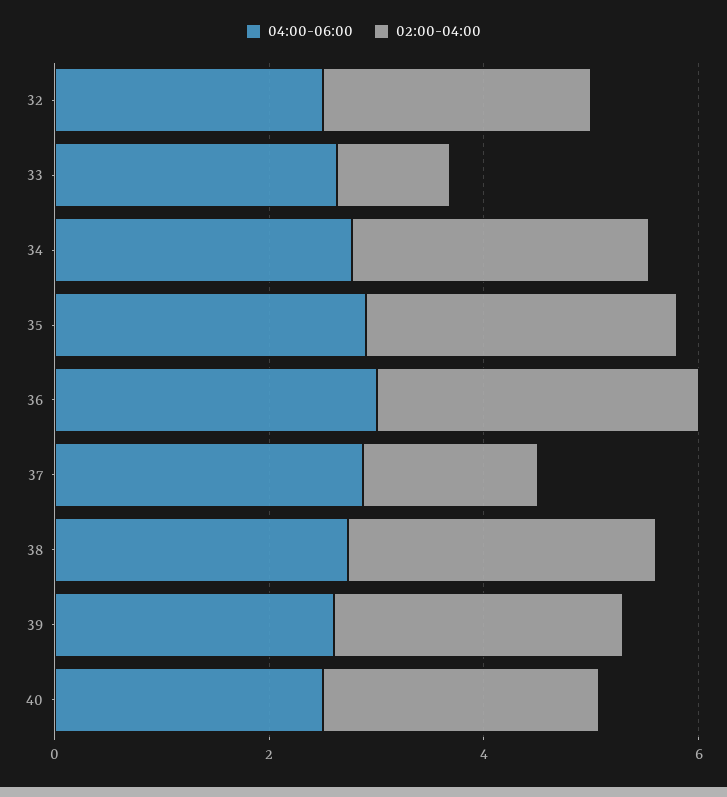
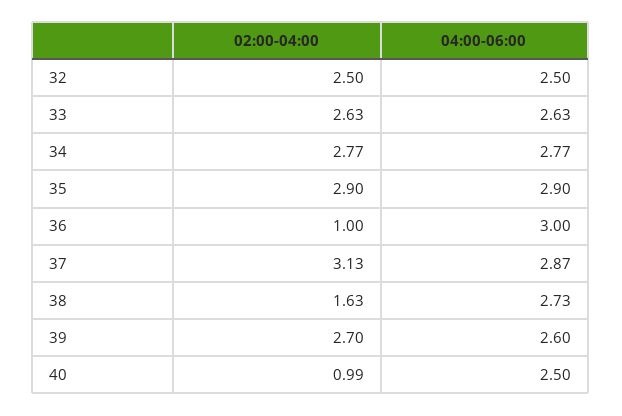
  {
    "04:00-06:00": {
      "32": 2.5,
      "33": 2.63,
      "34": 2.77,
      "35": 2.9,
      "36": 3,
      "37": 2.87,
      "38": 2.73,
      "39": 2.6,
      "40": 2.5
    },
    "02:00-04:00": {
      "32": 2.5,
-     "33": 1,
+     "33": 2.63,
      "34": 2.77,
      "35": 2.9,
-     "36": 3,
+     "36": 1,
-     "37": 1.5,
+     "37": 3.13,
-     "38": 3,
+     "38": 1.63,
      "39": 2.7,
-     "40": 2.5
+     "40": 0.99
    }
  }

